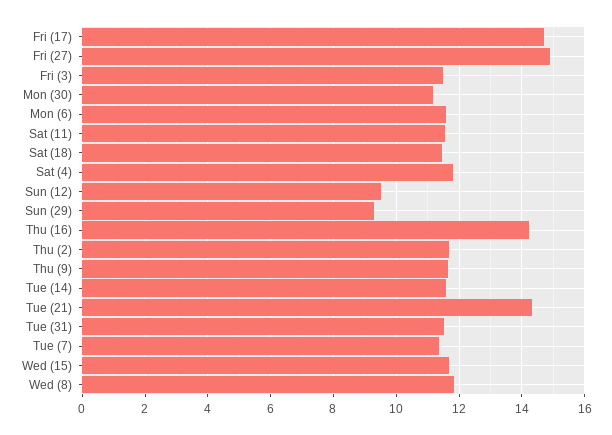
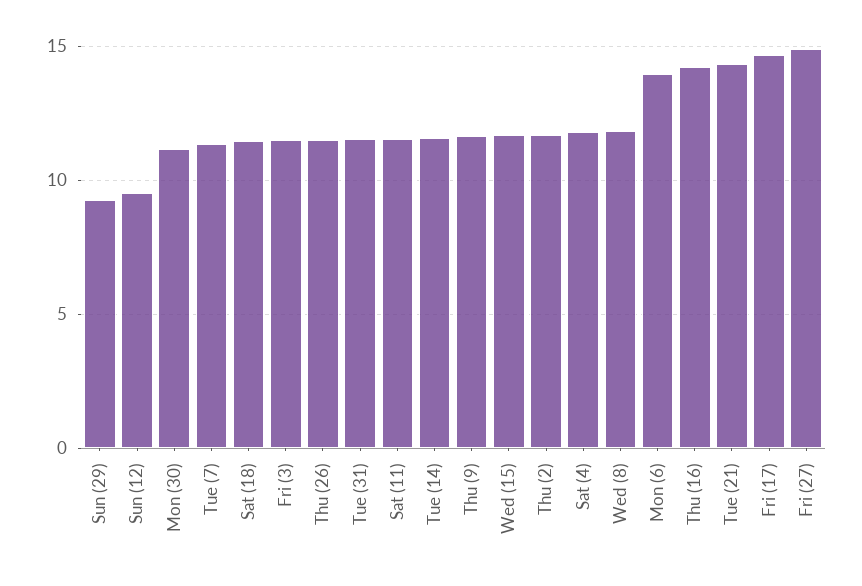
  {
    "Fri (17)": 14.8,
    "Fri (27)": 14.8,
    "Fri (3)": 11.6,
    "Mon (30)": 11.2,
-   "Mon (6)": 11.6,
+   "Mon (6)": 14,
    "Sat (11)": 11.6,
    "Sat (18)": 11.4,
    "Sat (4)": 11.8,
    "Sun (12)": 9.6,
    "Sun (29)": 9.2,
    "Thu (16)": 14.2,
    "Thu (2)": 11.6,
    "Thu (9)": 11.6,
    "Tue (14)": 11.6,
    "Tue (21)": 14.4,
    "Tue (31)": 11.6,
    "Tue (7)": 11.4,
    "Wed (15)": 11.6,
-   "Wed (8)": 11.8
+   "Wed (8)": 11.8,
+   "Thu (26)": 11.5
  }

